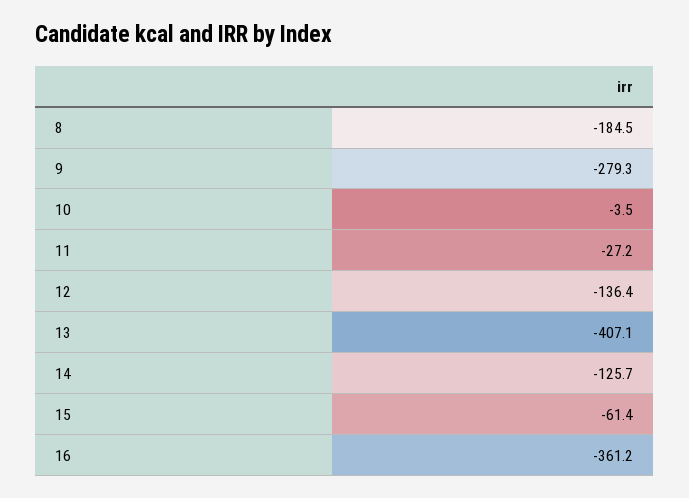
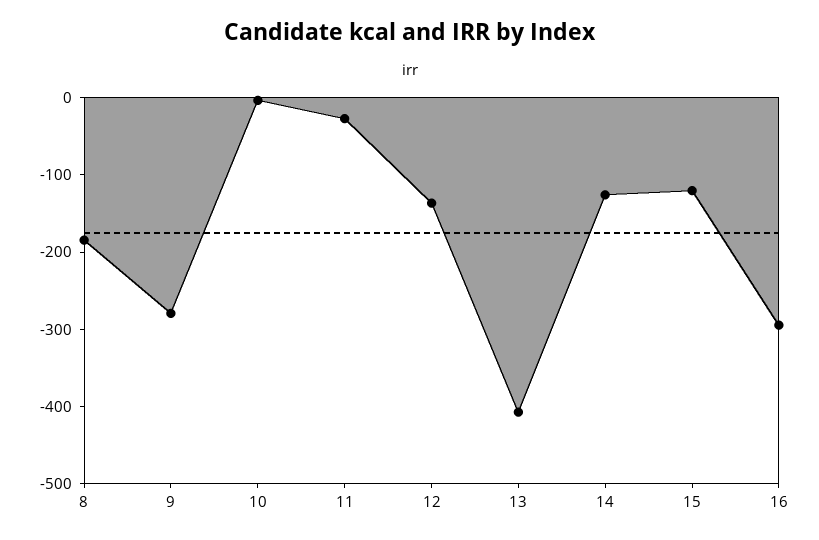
  {
    "8": -184.5,
    "9": -279.3,
    "10": -3.5,
    "11": -27.2,
    "12": -136.4,
    "13": -407.1,
    "14": -125.7,
-   "15": -61.4,
+   "15": -120,
-   "16": -361.2
+   "16": -300
  }

